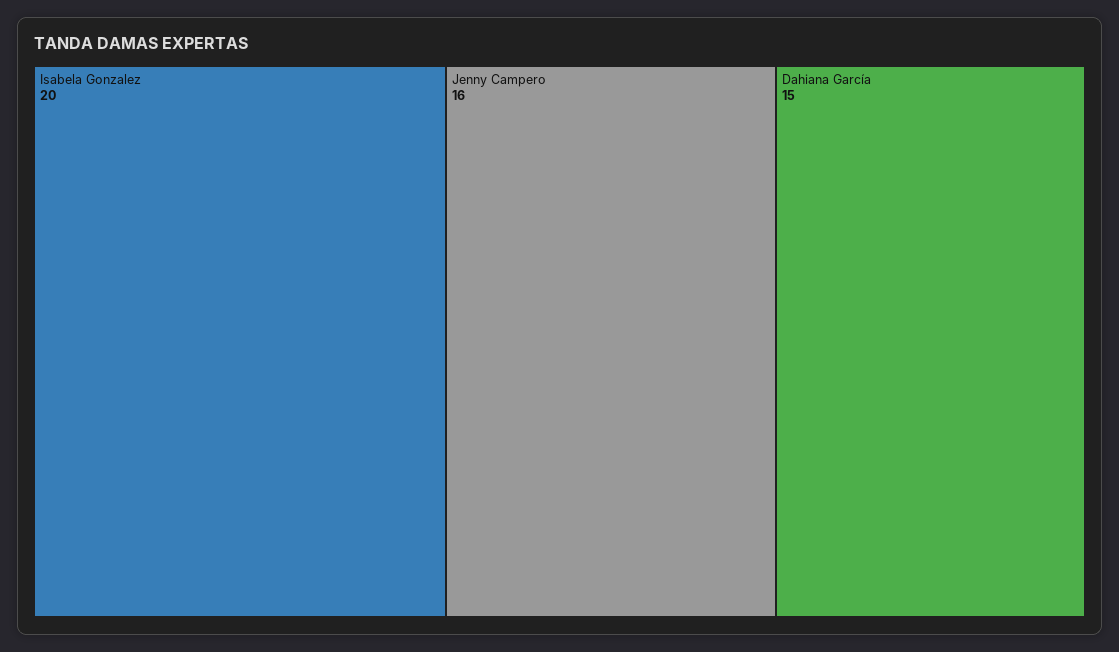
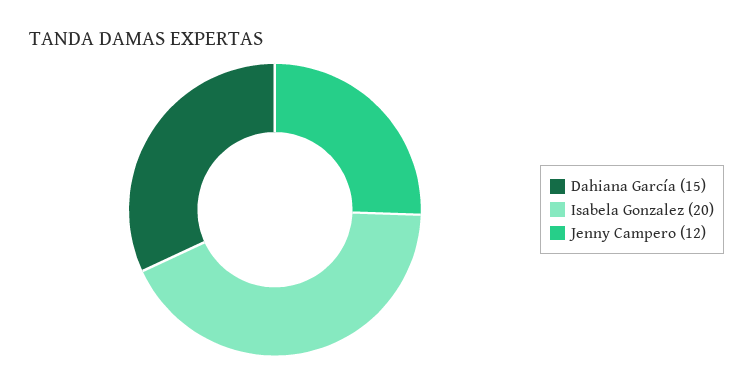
  {
    "Isabela Gonzalez": 20,
-   "Jenny Campero": 16,
+   "Jenny Campero": 12,
    "Dahiana García": 15
  }

